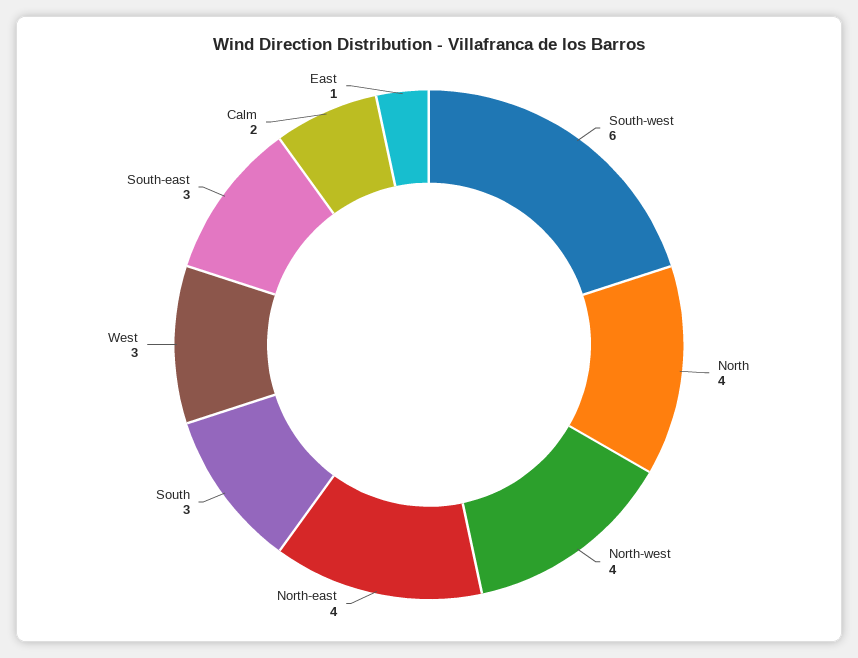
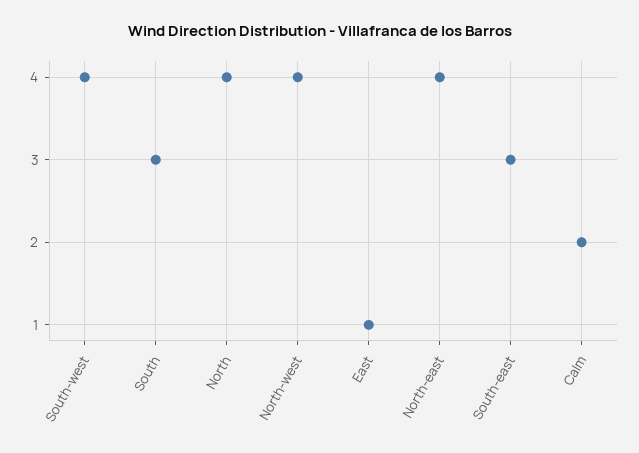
  {
-   "South-west": 6,
+   "South-west": 4,
    "North": 4,
    "North-west": 4,
    "North-east": 4,
    "South": 3,
-   "West": 3,
    "South-east": 3,
    "Calm": 2,
    "East": 1
  }

